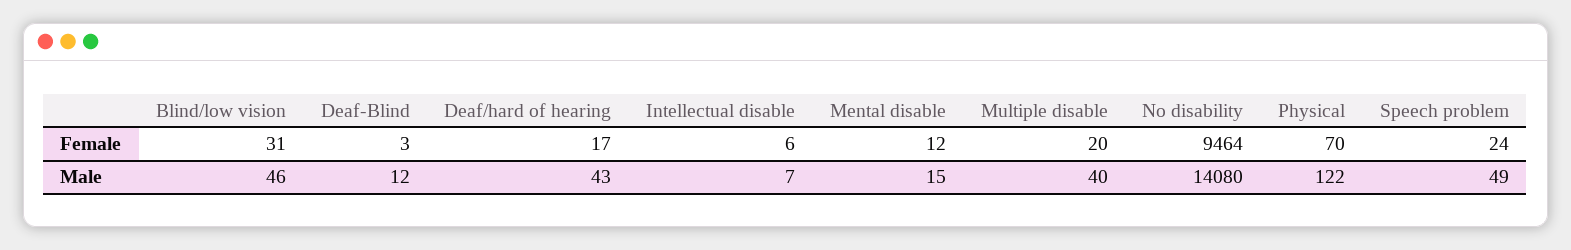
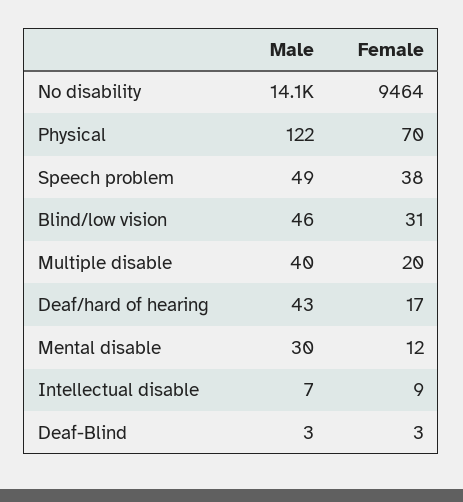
  {
    "Blind/low vision": {
      "Female": 31,
      "Male": 46
    },
    "Deaf-Blind": {
      "Female": 3,
-     "Male": 12
+     "Male": 3
    },
    "Deaf/hard of hearing": {
      "Female": 17,
      "Male": 43
    },
    "Intellectual disable": {
-     "Female": 6,
+     "Female": 9,
      "Male": 7
    },
    "Mental disable": {
      "Female": 12,
-     "Male": 15
+     "Male": 30
    },
    "Multiple disable": {
      "Female": 20,
      "Male": 40
    },
    "No disability": {
      "Female": 9464,
      "Male": 14080
    },
    "Physical": {
      "Female": 70,
      "Male": 122
    },
    "Speech problem": {
-     "Female": 24,
+     "Female": 38,
      "Male": 49
    }
  }

